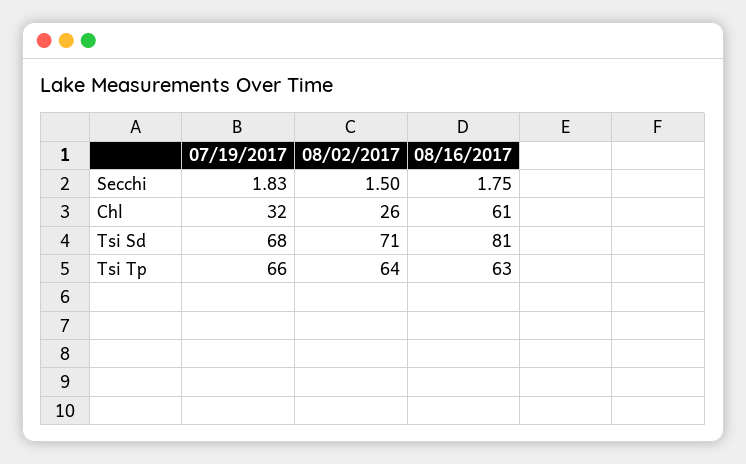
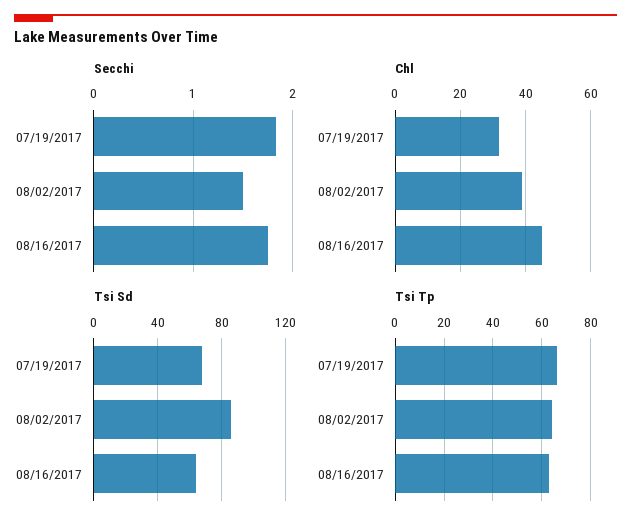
  {
    "Secchi": {
      "07/19/2017": 1.83,
      "08/02/2017": 1.5,
      "08/16/2017": 1.75
    },
    "Chl": {
      "07/19/2017": 32,
-     "08/02/2017": 26,
+     "08/02/2017": 40,
-     "08/16/2017": 61
+     "08/16/2017": 45
    },
    "Tsi Sd": {
      "07/19/2017": 68,
-     "08/02/2017": 71,
+     "08/02/2017": 85,
-     "08/16/2017": 81
+     "08/16/2017": 65
    },
    "Tsi Tp": {
      "07/19/2017": 66,
      "08/02/2017": 64,
      "08/16/2017": 63
    }
  }

